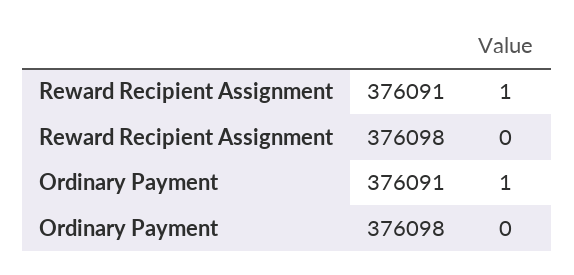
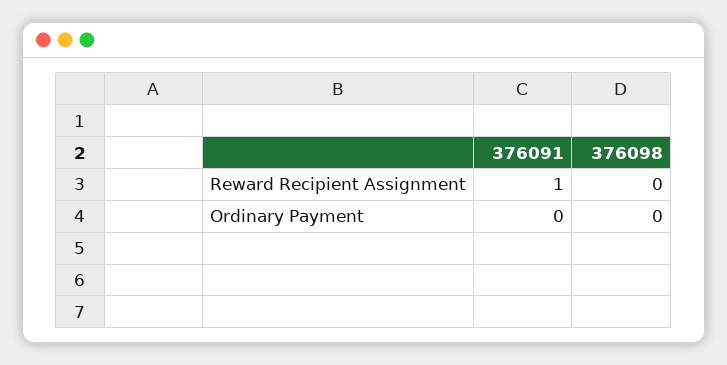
  {
    "Reward Recipient Assignment": {
      "376091": 1,
      "376098": 0
    },
    "Ordinary Payment": {
-     "376091": 1,
+     "376091": 0,
      "376098": 0
    }
  }

